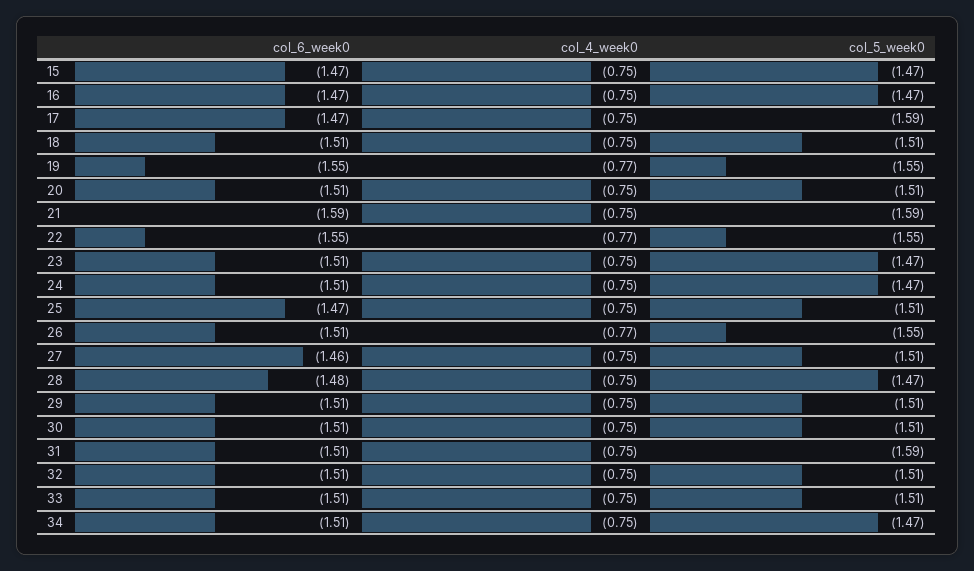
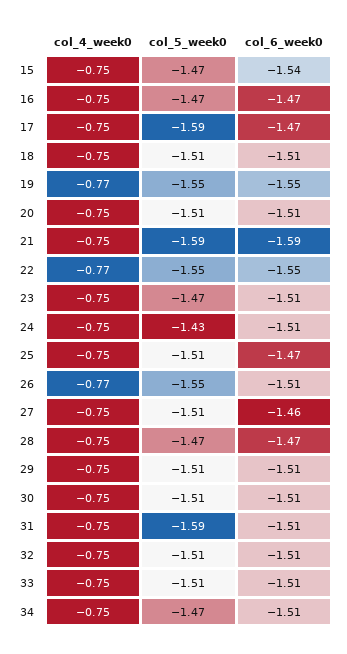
  {
    "col_6_week0": {
-     "15": -1.47,
+     "15": -1.54,
      "16": -1.47,
      "17": -1.47,
      "18": -1.51,
      "19": -1.55,
      "20": -1.51,
      "21": -1.59,
      "22": -1.55,
      "23": -1.51,
      "24": -1.51,
      "25": -1.47,
      "26": -1.51,
      "27": -1.46,
-     "28": -1.48,
+     "28": -1.47,
      "29": -1.51,
      "30": -1.51,
      "31": -1.51,
      "32": -1.51,
      "33": -1.51,
      "34": -1.51
    },
    "col_4_week0": {
      "15": -0.75,
      "16": -0.75,
      "17": -0.75,
      "18": -0.75,
      "19": -0.77,
      "20": -0.75,
      "21": -0.75,
      "22": -0.77,
      "23": -0.75,
      "24": -0.75,
      "25": -0.75,
      "26": -0.77,
      "27": -0.75,
      "28": -0.75,
      "29": -0.75,
      "30": -0.75,
      "31": -0.75,
      "32": -0.75,
      "33": -0.75,
      "34": -0.75
    },
    "col_5_week0": {
      "15": -1.47,
      "16": -1.47,
      "17": -1.59,
      "18": -1.51,
      "19": -1.55,
      "20": -1.51,
      "21": -1.59,
      "22": -1.55,
      "23": -1.47,
-     "24": -1.47,
+     "24": -1.43,
      "25": -1.51,
      "26": -1.55,
      "27": -1.51,
      "28": -1.47,
      "29": -1.51,
      "30": -1.51,
      "31": -1.59,
      "32": -1.51,
      "33": -1.51,
      "34": -1.47
    }
  }

